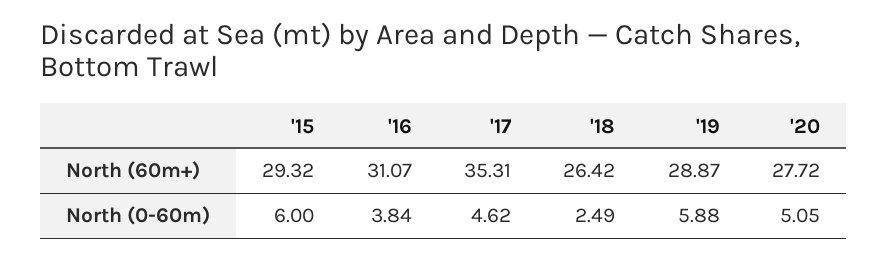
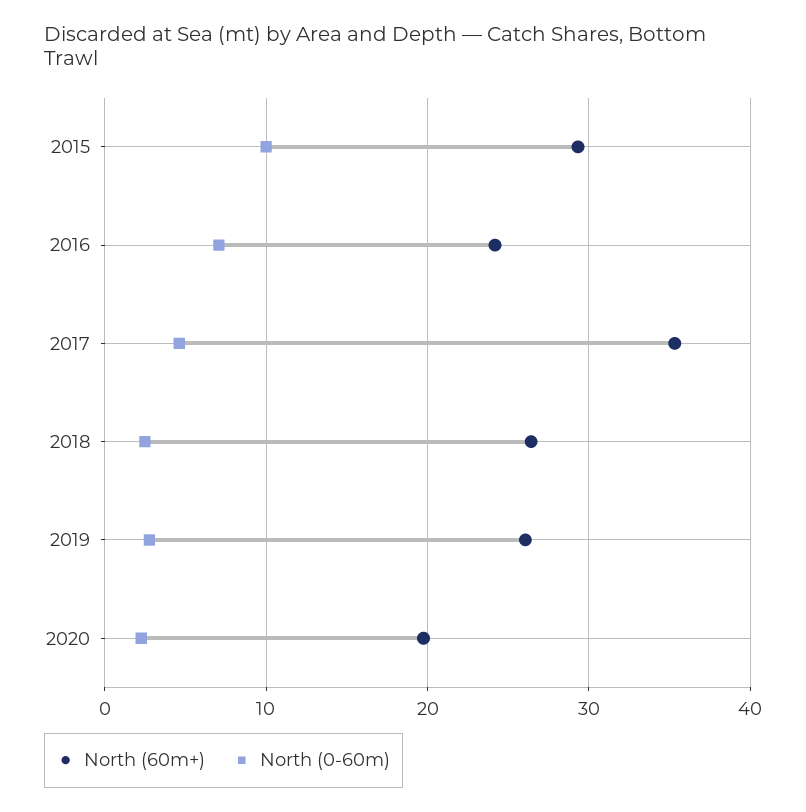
  {
    "North (60m+)": {
      "'15": 29.32,
-     "'16": 31.07,
+     "'16": 24,
      "'17": 35.31,
      "'18": 26.42,
-     "'19": 28.87,
+     "'19": 26,
-     "'20": 27.72
+     "'20": 20
    },
    "North (0-60m)": {
-     "'15": 6,
+     "'15": 10,
-     "'16": 3.84,
+     "'16": 7,
      "'17": 4.62,
      "'18": 2.49,
-     "'19": 5.88,
+     "'19": 3,
-     "'20": 5.05
+     "'20": 2
    }
  }

